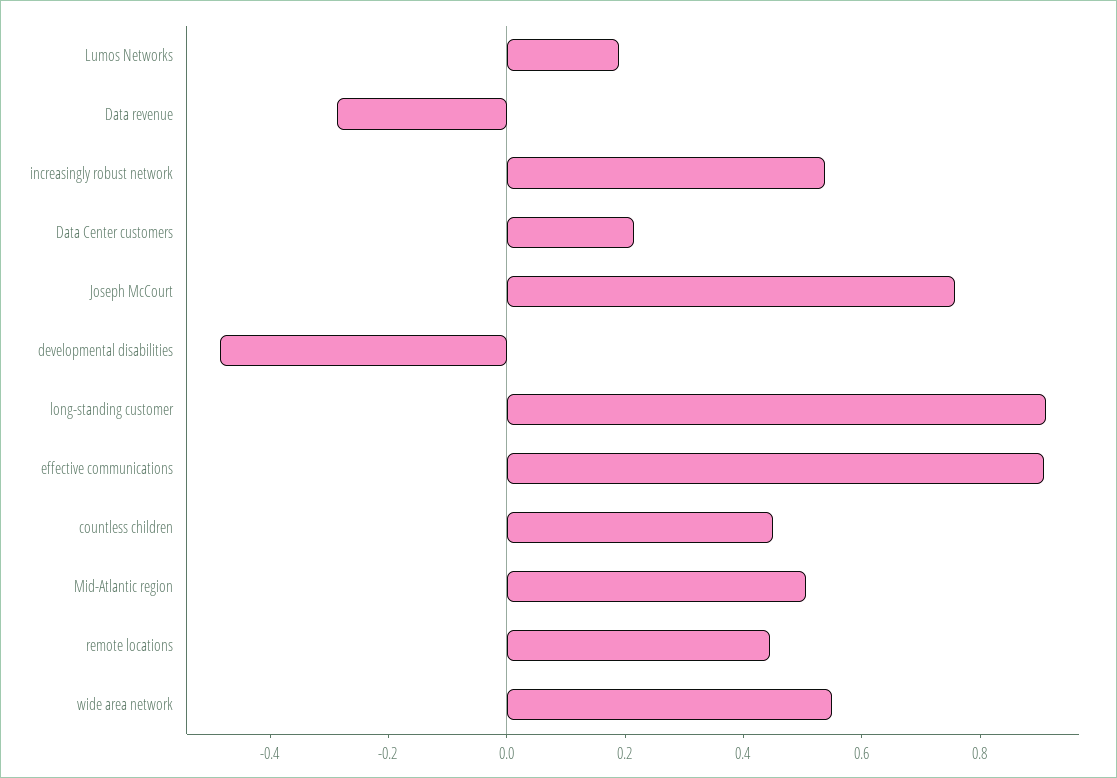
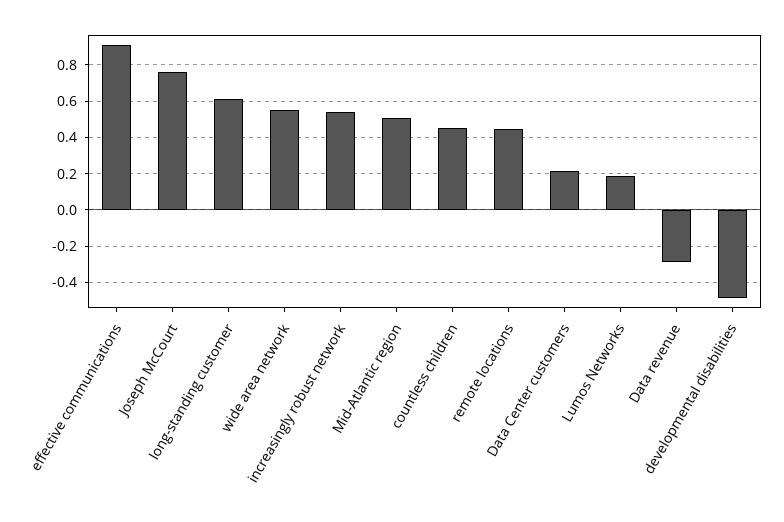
  {
    "Lumos Networks": 0.2,
    "Data revenue": -0.3,
    "increasingly robust network": 0.55,
    "Data Center customers": 0.2,
    "Joseph McCourt": 0.75,
    "developmental disabilities": -0.5,
-   "long-standing customer": 0.9,
+   "long-standing customer": 0.6,
    "effective communications": 0.9,
    "countless children": 0.45,
    "Mid-Atlantic region": 0.5,
    "remote locations": 0.45,
    "wide area network": 0.55
  }

